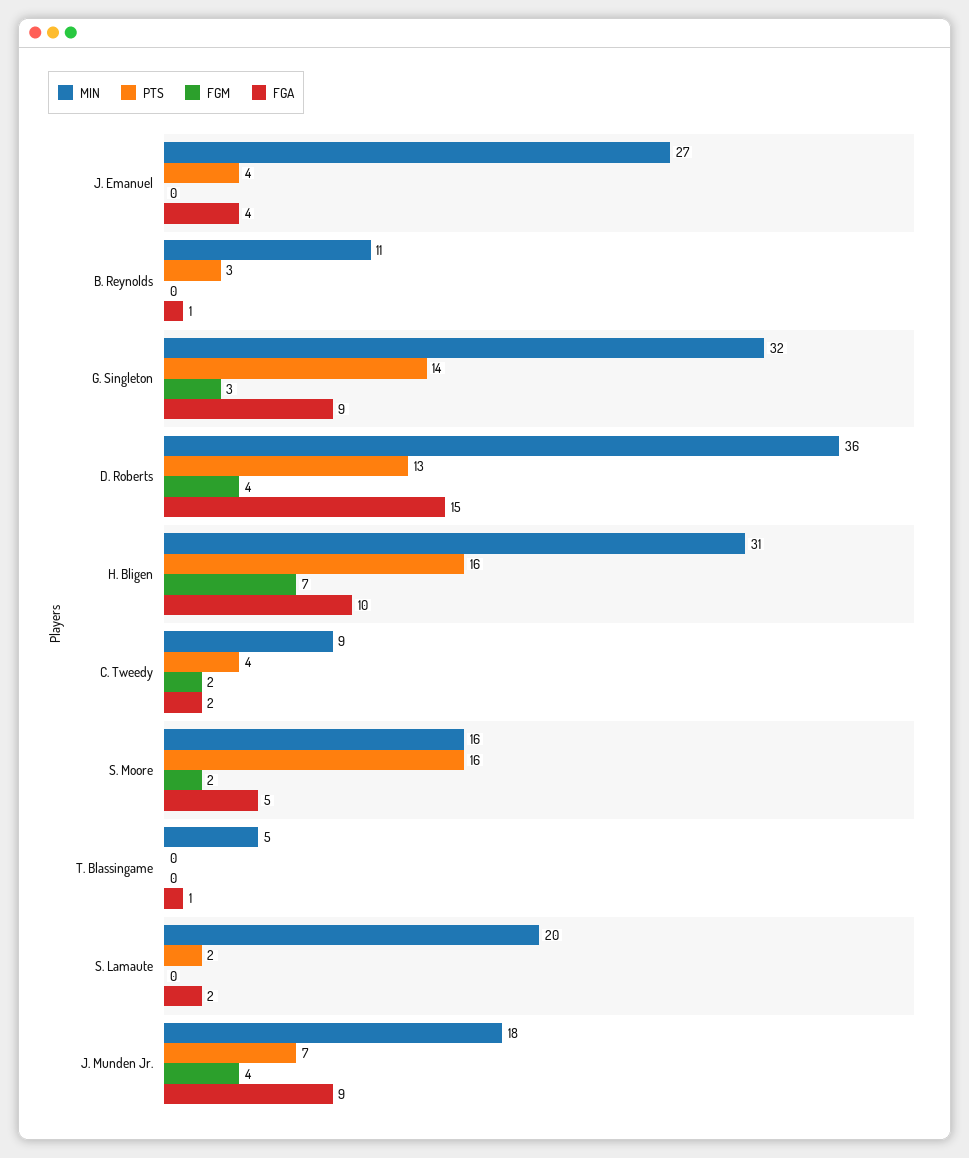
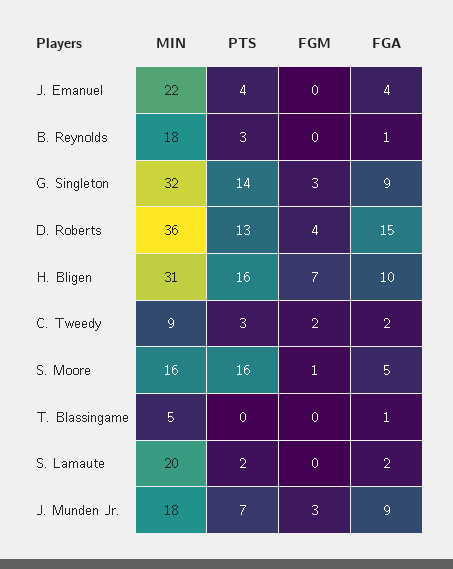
  {
    "MIN": {
-     "J. Emanuel": 27,
+     "J. Emanuel": 22,
-     "B. Reynolds": 11,
+     "B. Reynolds": 18,
      "G. Singleton": 32,
      "D. Roberts": 36,
      "H. Bligen": 31,
      "C. Tweedy": 9,
      "S. Moore": 16,
      "T. Blassingame": 5,
      "S. Lamaute": 20,
      "J. Munden Jr.": 18
    },
    "PTS": {
      "J. Emanuel": 4,
      "B. Reynolds": 3,
      "G. Singleton": 14,
      "D. Roberts": 13,
      "H. Bligen": 16,
-     "C. Tweedy": 4,
+     "C. Tweedy": 3,
      "S. Moore": 16,
      "T. Blassingame": 0,
      "S. Lamaute": 2,
      "J. Munden Jr.": 7
    },
    "FGM": {
      "J. Emanuel": 0,
      "B. Reynolds": 0,
      "G. Singleton": 3,
      "D. Roberts": 4,
      "H. Bligen": 7,
      "C. Tweedy": 2,
-     "S. Moore": 2,
+     "S. Moore": 1,
      "T. Blassingame": 0,
      "S. Lamaute": 0,
-     "J. Munden Jr.": 4
+     "J. Munden Jr.": 3
    },
    "FGA": {
      "J. Emanuel": 4,
      "B. Reynolds": 1,
      "G. Singleton": 9,
      "D. Roberts": 15,
      "H. Bligen": 10,
      "C. Tweedy": 2,
      "S. Moore": 5,
      "T. Blassingame": 1,
      "S. Lamaute": 2,
      "J. Munden Jr.": 9
    }
  }

